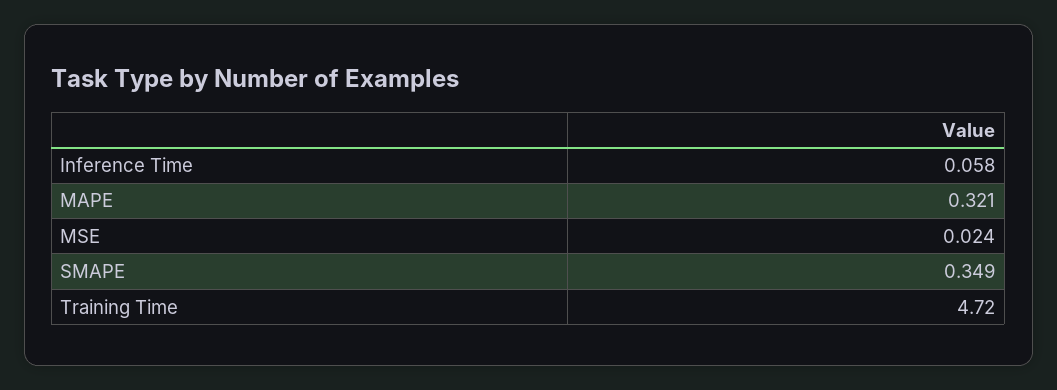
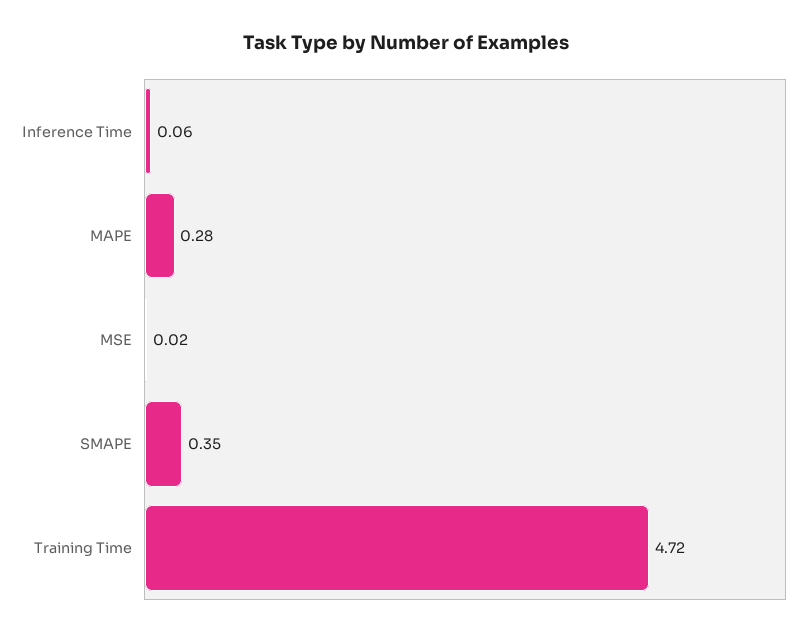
  {
    "Inference Time": 0.058,
-   "MAPE": 0.321,
+   "MAPE": 0.28,
    "MSE": 0.024,
    "SMAPE": 0.349,
    "Training Time": 4.72
  }

